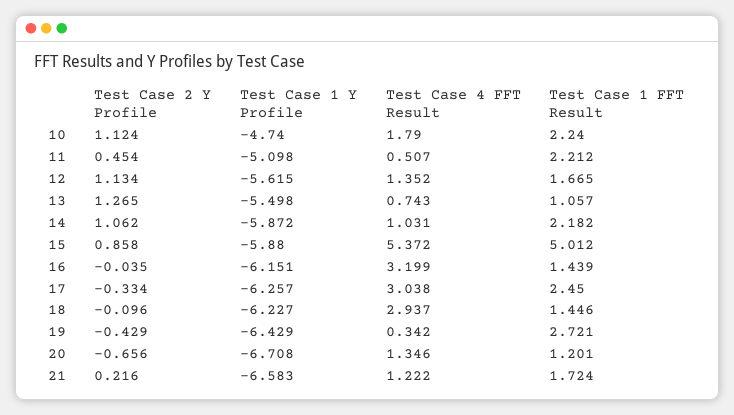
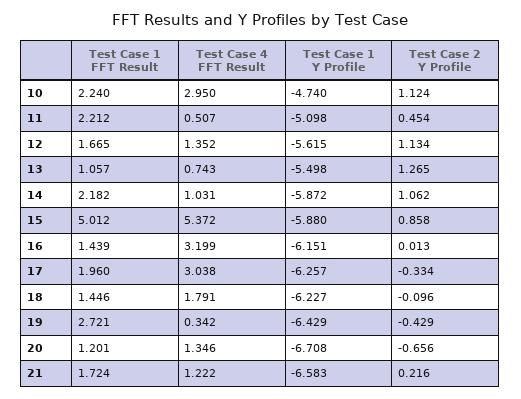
  {
    "Test Case 2 Y Profile": {
      "10": 1.124,
      "11": 0.454,
      "12": 1.134,
      "13": 1.265,
      "14": 1.062,
      "15": 0.858,
-     "16": -0.035,
+     "16": 0.013,
      "17": -0.334,
      "18": -0.096,
      "19": -0.429,
      "20": -0.656,
      "21": 0.216
    },
    "Test Case 1 Y Profile": {
      "10": -4.74,
      "11": -5.098,
      "12": -5.615,
      "13": -5.498,
      "14": -5.872,
      "15": -5.88,
      "16": -6.151,
      "17": -6.257,
      "18": -6.227,
      "19": -6.429,
      "20": -6.708,
      "21": -6.583
    },
    "Test Case 4 FFT Result": {
-     "10": 1.79,
+     "10": 2.95,
      "11": 0.507,
      "12": 1.352,
      "13": 0.743,
      "14": 1.031,
      "15": 5.372,
      "16": 3.199,
      "17": 3.038,
-     "18": 2.937,
+     "18": 1.791,
      "19": 0.342,
      "20": 1.346,
      "21": 1.222
    },
    "Test Case 1 FFT Result": {
      "10": 2.24,
      "11": 2.212,
      "12": 1.665,
      "13": 1.057,
      "14": 2.182,
      "15": 5.012,
      "16": 1.439,
-     "17": 2.45,
+     "17": 1.96,
      "18": 1.446,
      "19": 2.721,
      "20": 1.201,
      "21": 1.724
    }
  }

